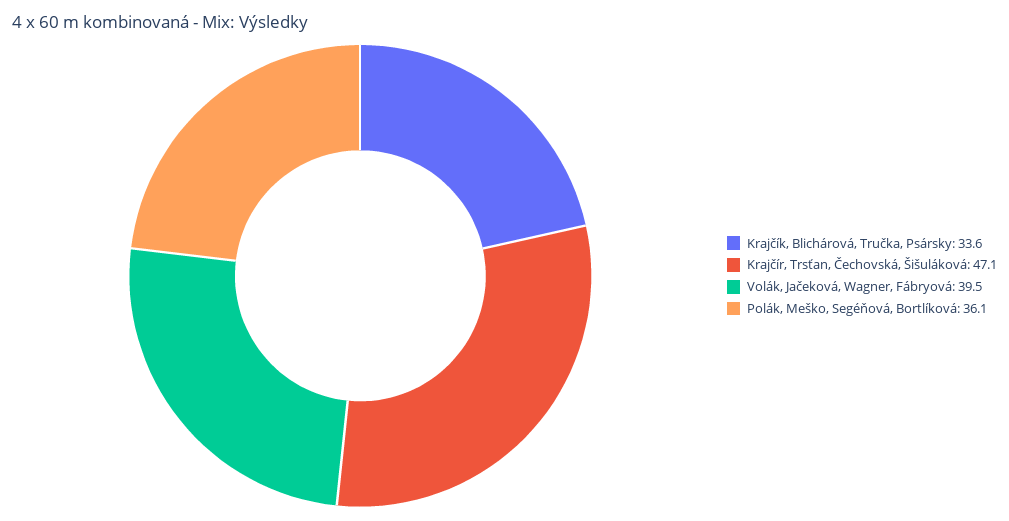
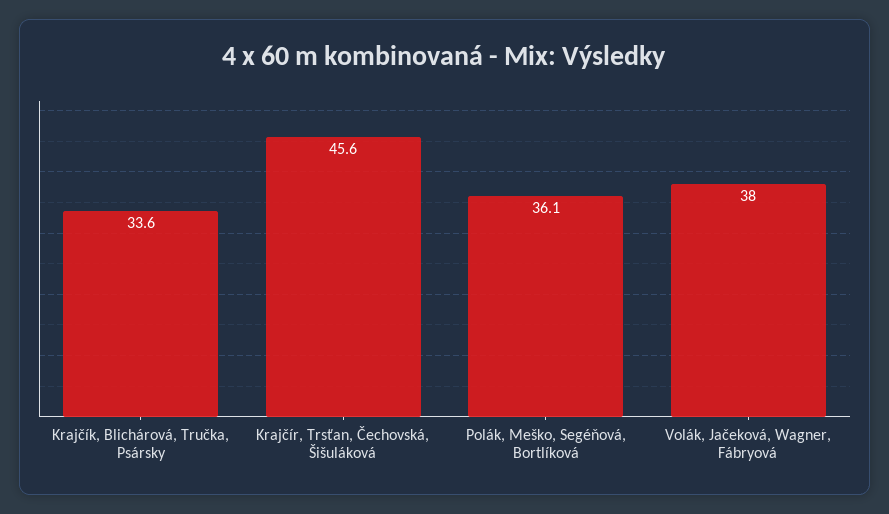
  {
    "Krajčík, Blichárová, Tručka, Psársky": 33.6,
-   "Krajčír, Trsťan, Čechovská, Šišuláková": 47.1,
+   "Krajčír, Trsťan, Čechovská, Šišuláková": 45.6,
-   "Volák, Jačeková, Wagner, Fábryová": 39.5,
+   "Volák, Jačeková, Wagner, Fábryová": 38,
    "Polák, Meško, Segéňová, Bortlíková": 36.1
  }

